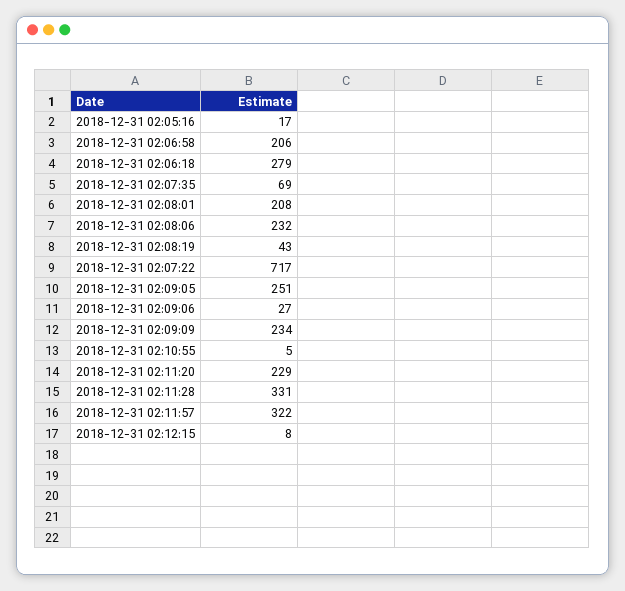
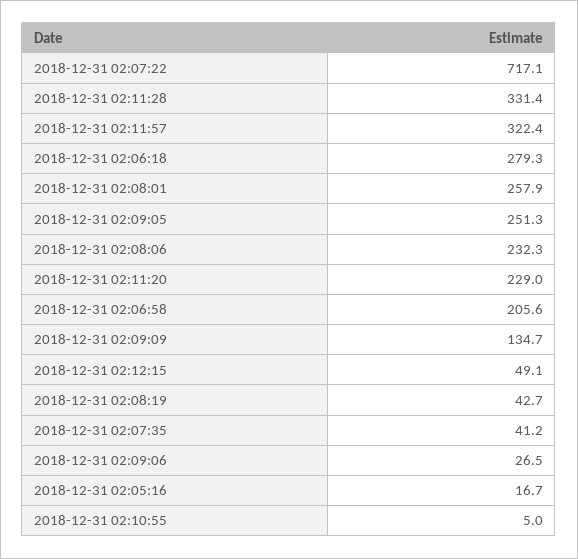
  {
    "2018-12-31 02:05:16": 16.7,
    "2018-12-31 02:06:58": 205.6,
    "2018-12-31 02:06:18": 279.3,
-   "2018-12-31 02:07:35": 69,
+   "2018-12-31 02:07:35": 41.2,
-   "2018-12-31 02:08:01": 208,
+   "2018-12-31 02:08:01": 257.9,
    "2018-12-31 02:08:06": 232.3,
    "2018-12-31 02:08:19": 42.7,
    "2018-12-31 02:07:22": 717.1,
    "2018-12-31 02:09:05": 251.3,
    "2018-12-31 02:09:06": 26.5,
-   "2018-12-31 02:09:09": 234,
+   "2018-12-31 02:09:09": 134.7,
    "2018-12-31 02:10:55": 5,
    "2018-12-31 02:11:20": 229,
    "2018-12-31 02:11:28": 331.4,
    "2018-12-31 02:11:57": 322.4,
-   "2018-12-31 02:12:15": 8
+   "2018-12-31 02:12:15": 49.1
  }

